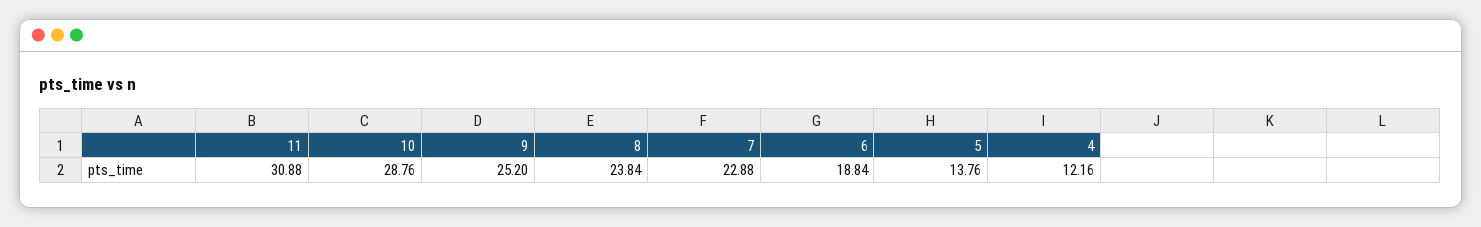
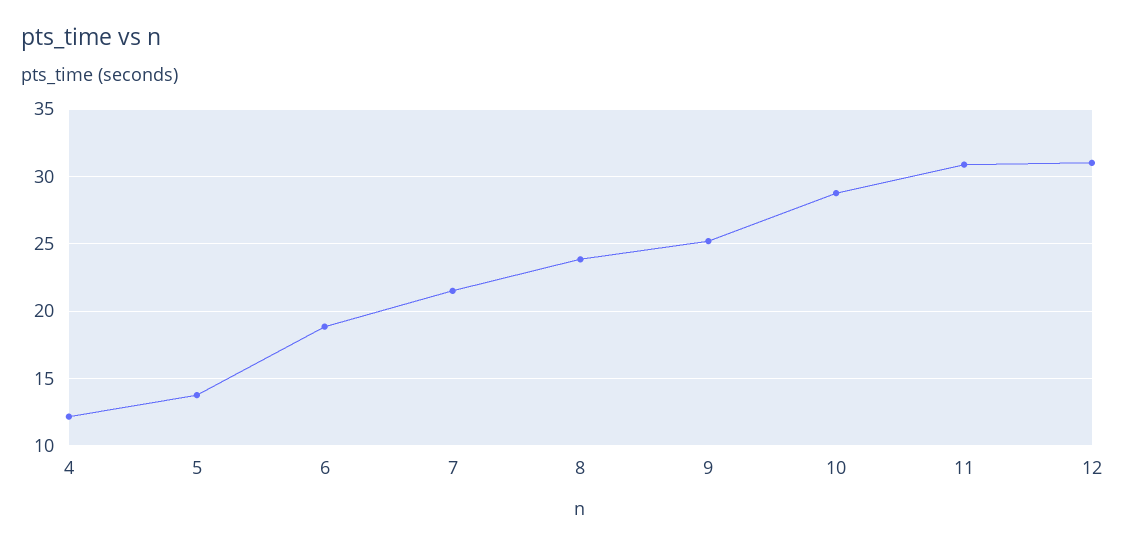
  {
    "11": 30.88,
    "10": 28.76,
    "9": 25.2,
    "8": 23.84,
-   "7": 22.88,
+   "7": 21.5,
    "6": 18.84,
    "5": 13.76,
-   "4": 12.16
+   "4": 12.16,
+   "12": 31
  }

